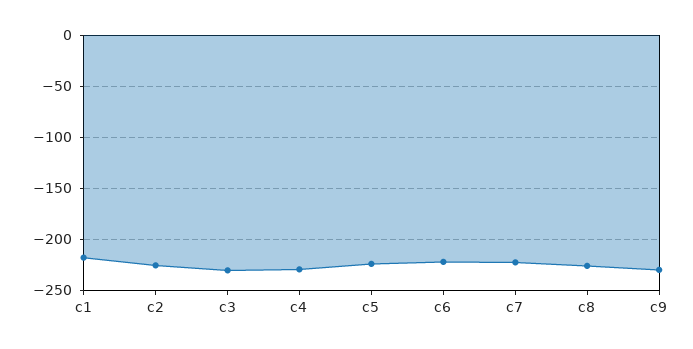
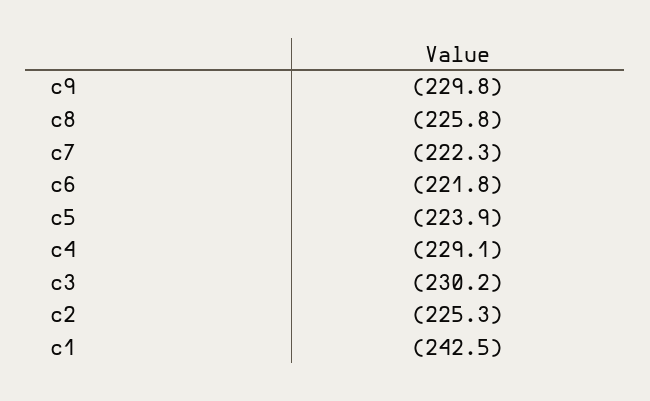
  {
-   "c1": -220,
+   "c1": -242.5,
    "c2": -225.3,
    "c3": -230.2,
    "c4": -229.1,
    "c5": -223.9,
    "c6": -221.8,
    "c7": -222.3,
    "c8": -225.8,
    "c9": -229.8
  }

